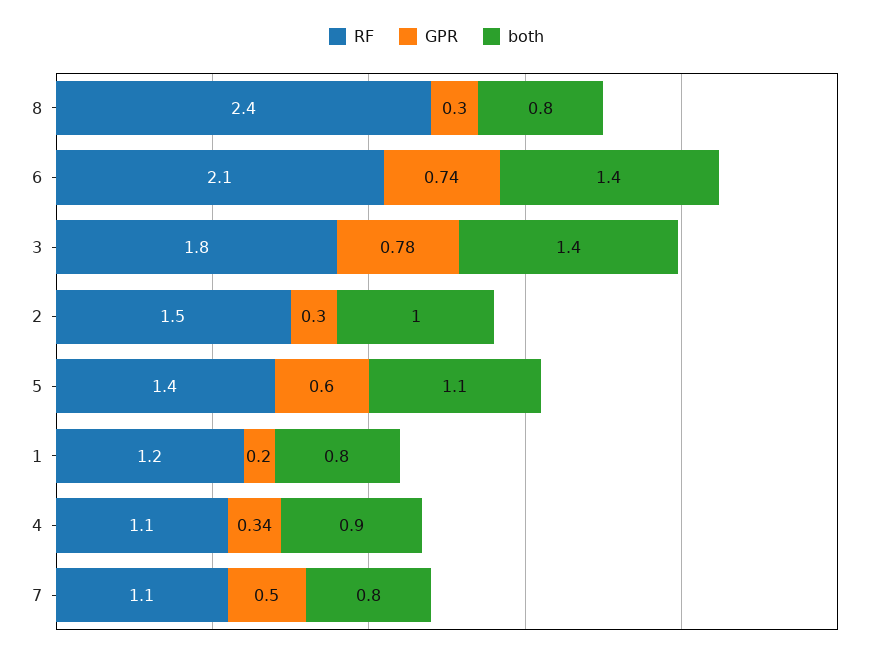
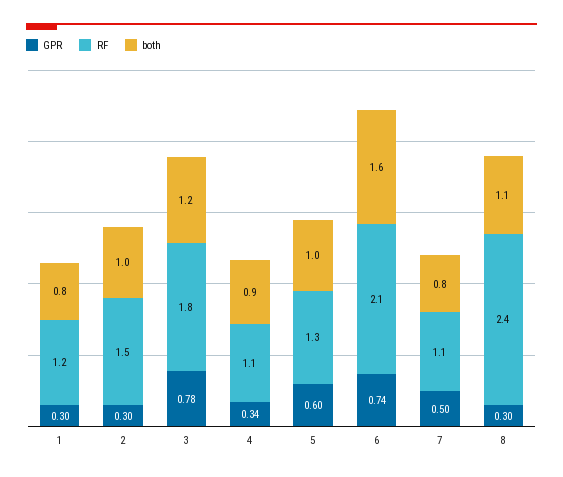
  {
    "RF": {
      "8": 2.4,
      "6": 2.1,
      "3": 1.8,
      "2": 1.5,
-     "5": 1.4,
+     "5": 1.3,
      "1": 1.2,
      "4": 1.1,
      "7": 1.1
    },
    "GPR": {
      "8": 0.3,
      "6": 0.74,
      "3": 0.78,
      "2": 0.3,
      "5": 0.6,
-     "1": 0.2,
+     "1": 0.3,
      "4": 0.34,
      "7": 0.5
    },
    "both": {
-     "8": 0.8,
+     "8": 1.1,
-     "6": 1.4,
+     "6": 1.6,
-     "3": 1.4,
+     "3": 1.2,
      "2": 1,
-     "5": 1.1,
+     "5": 1,
      "1": 0.8,
      "4": 0.9,
      "7": 0.8
    }
  }

